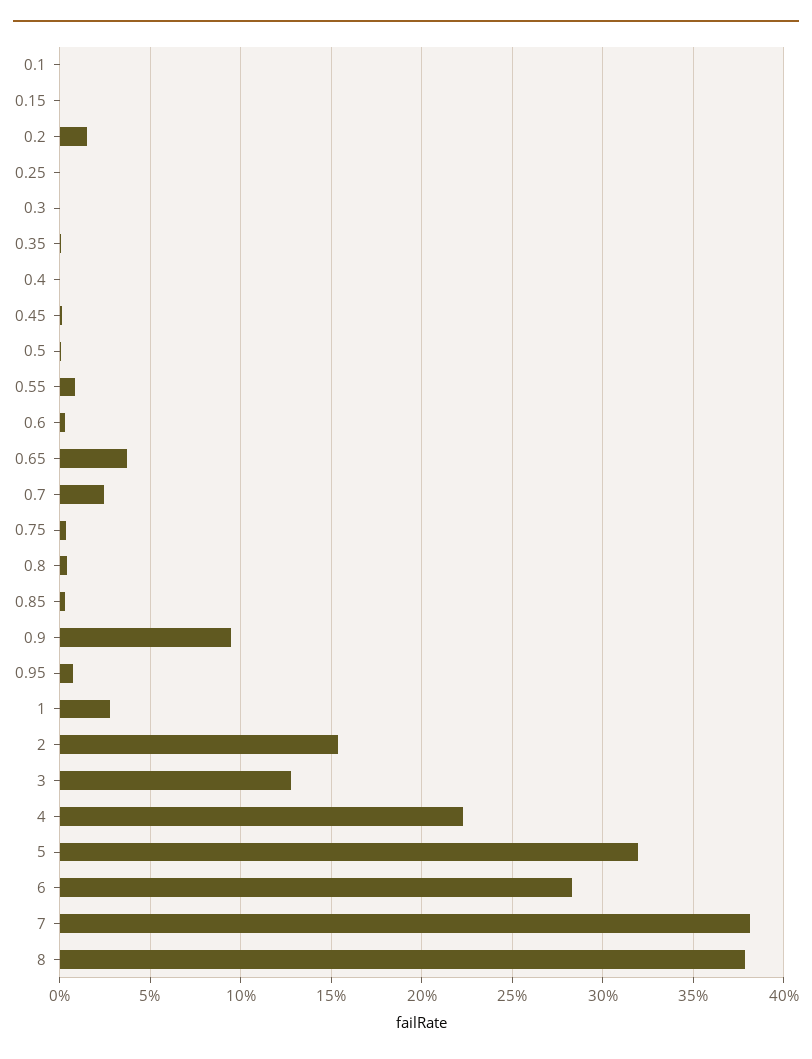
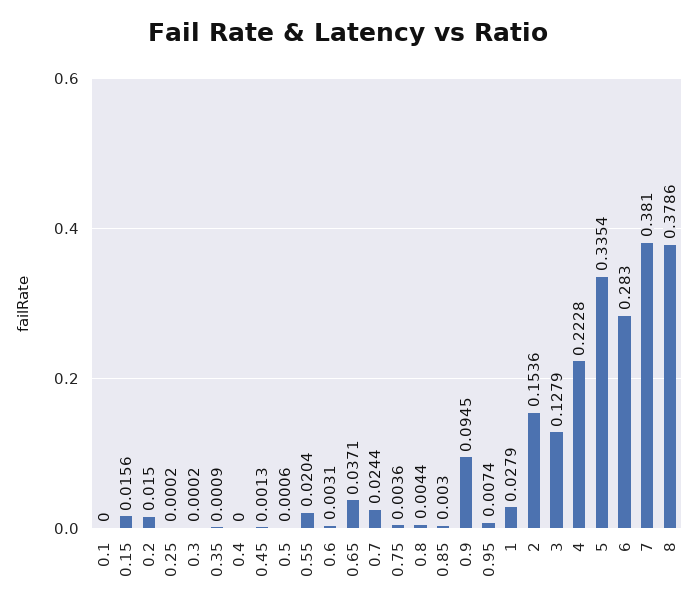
  {
    "0.1": 0,
-   "0.15": 0,
+   "0.15": 0.0156,
    "0.2": 0.015,
    "0.25": 0.0002,
    "0.3": 0.0002,
    "0.35": 0.0009,
    "0.4": 0,
    "0.45": 0.0013,
    "0.5": 0.0006,
-   "0.55": 0.01,
+   "0.55": 0.0204,
    "0.6": 0.0031,
    "0.65": 0.0371,
    "0.7": 0.0244,
    "0.75": 0.0036,
    "0.8": 0.0044,
    "0.85": 0.003,
    "0.9": 0.0945,
    "0.95": 0.0074,
    "1": 0.0279,
    "2": 0.1536,
    "3": 0.1279,
    "4": 0.2228,
-   "5": 0.32,
+   "5": 0.3354,
    "6": 0.283,
    "7": 0.381,
    "8": 0.3786
  }

